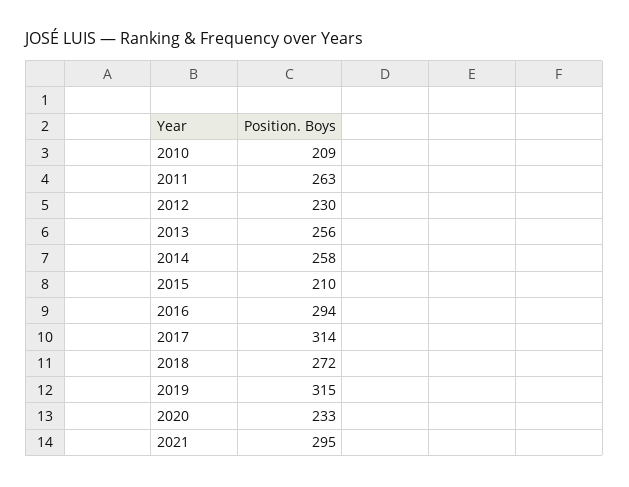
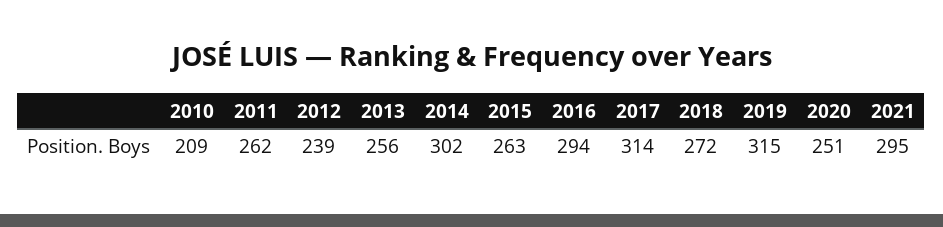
  {
    "2010": 209,
-   "2011": 263,
+   "2011": 262,
-   "2012": 230,
+   "2012": 239,
    "2013": 256,
-   "2014": 258,
+   "2014": 302,
-   "2015": 210,
+   "2015": 263,
    "2016": 294,
    "2017": 314,
    "2018": 272,
    "2019": 315,
-   "2020": 233,
+   "2020": 251,
    "2021": 295
  }

